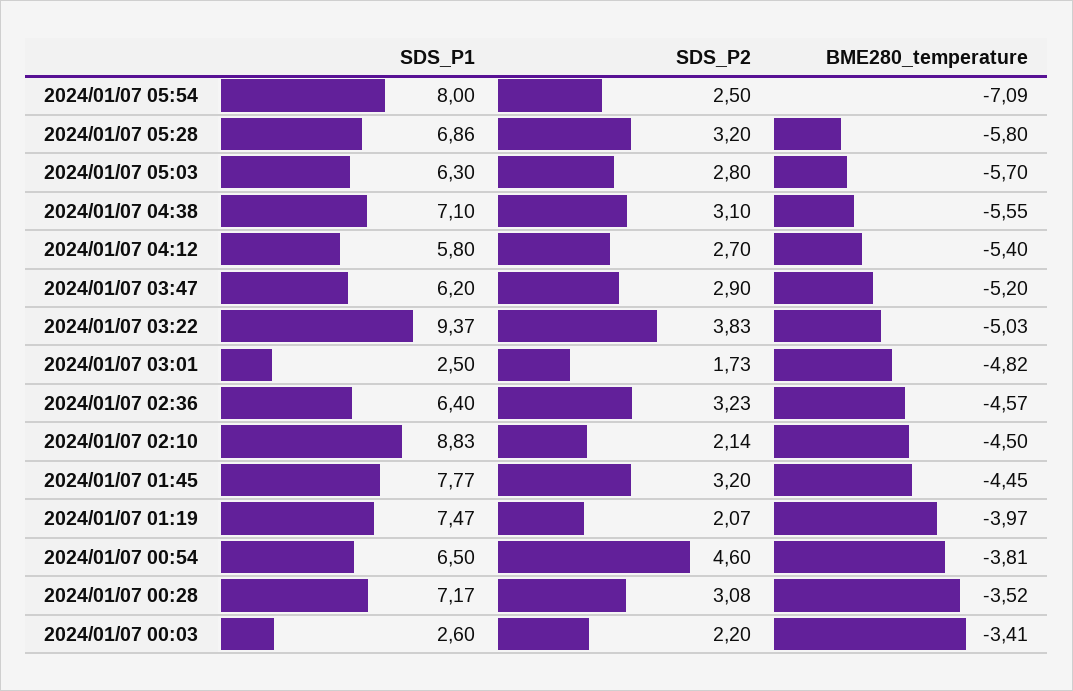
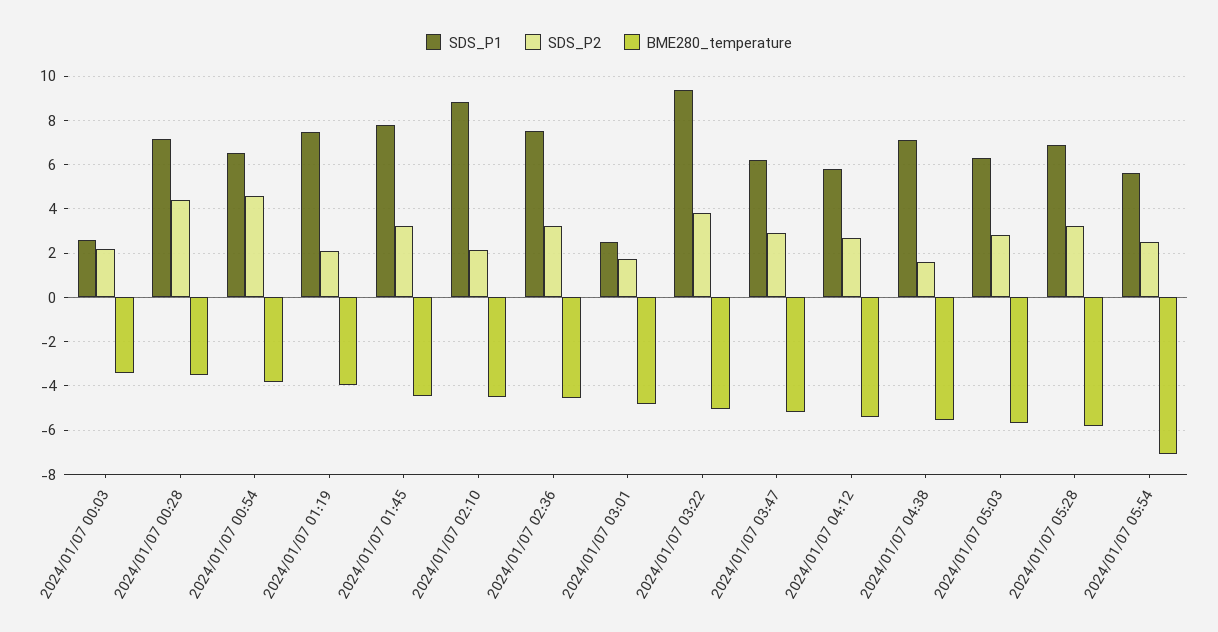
  {
    "SDS_P1": {
-     "2024/01/07 05:54": 8,
+     "2024/01/07 05:54": 5.5,
      "2024/01/07 05:28": 6.86,
      "2024/01/07 05:03": 6.3,
      "2024/01/07 04:38": 7.1,
      "2024/01/07 04:12": 5.8,
      "2024/01/07 03:47": 6.2,
      "2024/01/07 03:22": 9.37,
      "2024/01/07 03:01": 2.5,
-     "2024/01/07 02:36": 6.4,
+     "2024/01/07 02:36": 7.5,
      "2024/01/07 02:10": 8.83,
      "2024/01/07 01:45": 7.77,
      "2024/01/07 01:19": 7.47,
      "2024/01/07 00:54": 6.5,
      "2024/01/07 00:28": 7.17,
      "2024/01/07 00:03": 2.6
    },
    "SDS_P2": {
      "2024/01/07 05:54": 2.5,
      "2024/01/07 05:28": 3.2,
      "2024/01/07 05:03": 2.8,
-     "2024/01/07 04:38": 3.1,
+     "2024/01/07 04:38": 1.5,
      "2024/01/07 04:12": 2.7,
      "2024/01/07 03:47": 2.9,
      "2024/01/07 03:22": 3.83,
      "2024/01/07 03:01": 1.73,
      "2024/01/07 02:36": 3.23,
      "2024/01/07 02:10": 2.14,
      "2024/01/07 01:45": 3.2,
      "2024/01/07 01:19": 2.07,
      "2024/01/07 00:54": 4.6,
-     "2024/01/07 00:28": 3.08,
+     "2024/01/07 00:28": 4.5,
      "2024/01/07 00:03": 2.2
    },
    "BME280_temperature": {
      "2024/01/07 05:54": -7.09,
      "2024/01/07 05:28": -5.8,
      "2024/01/07 05:03": -5.7,
      "2024/01/07 04:38": -5.55,
      "2024/01/07 04:12": -5.4,
      "2024/01/07 03:47": -5.2,
      "2024/01/07 03:22": -5.03,
      "2024/01/07 03:01": -4.82,
      "2024/01/07 02:36": -4.57,
      "2024/01/07 02:10": -4.5,
      "2024/01/07 01:45": -4.45,
      "2024/01/07 01:19": -3.97,
      "2024/01/07 00:54": -3.81,
      "2024/01/07 00:28": -3.52,
      "2024/01/07 00:03": -3.41
    }
  }

